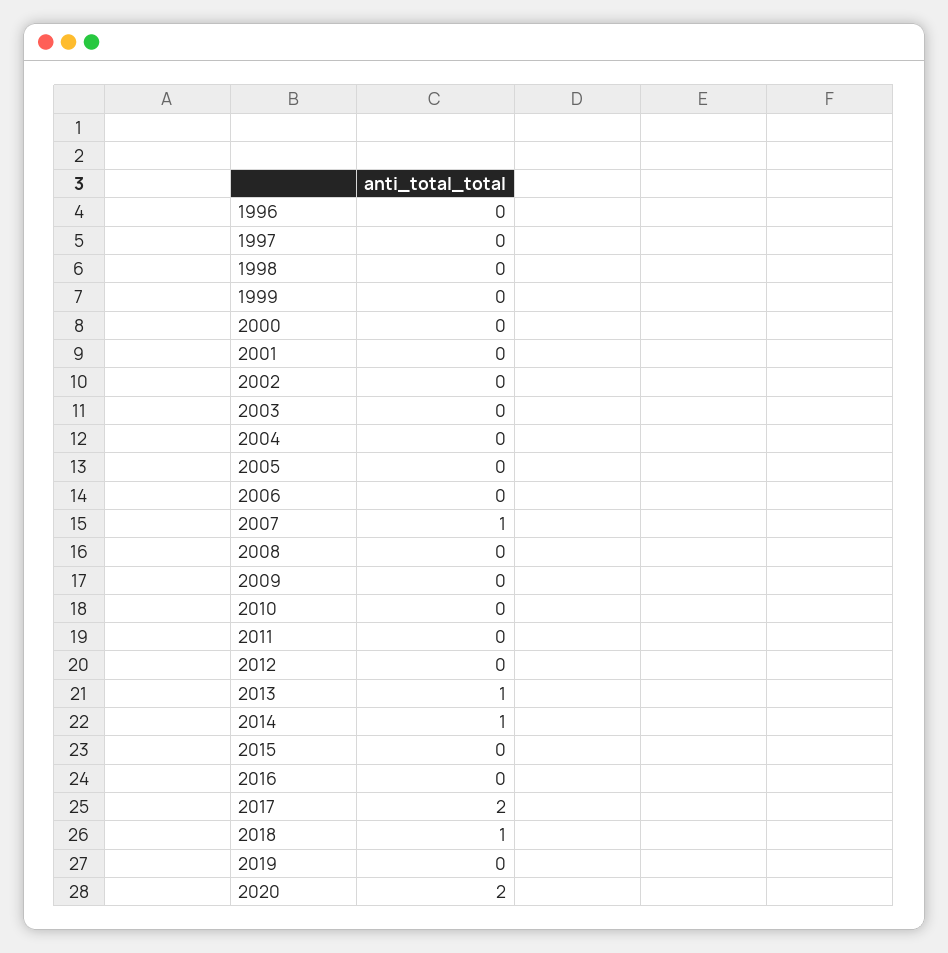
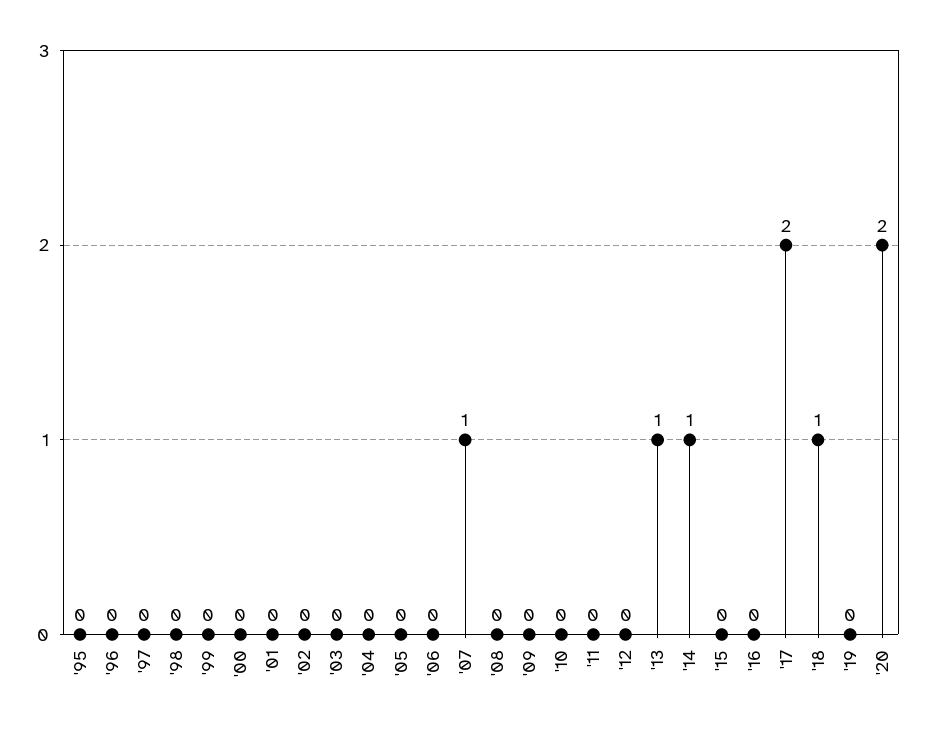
  {
    "1996": 0,
    "1997": 0,
    "1998": 0,
    "1999": 0,
    "2000": 0,
    "2001": 0,
    "2002": 0,
    "2003": 0,
    "2004": 0,
    "2005": 0,
    "2006": 0,
    "2007": 1,
    "2008": 0,
    "2009": 0,
    "2010": 0,
    "2011": 0,
    "2012": 0,
    "2013": 1,
    "2014": 1,
    "2015": 0,
    "2016": 0,
    "2017": 2,
    "2018": 1,
    "2019": 0,
-   "2020": 2
+   "2020": 2,
+   "'95": 0
  }

